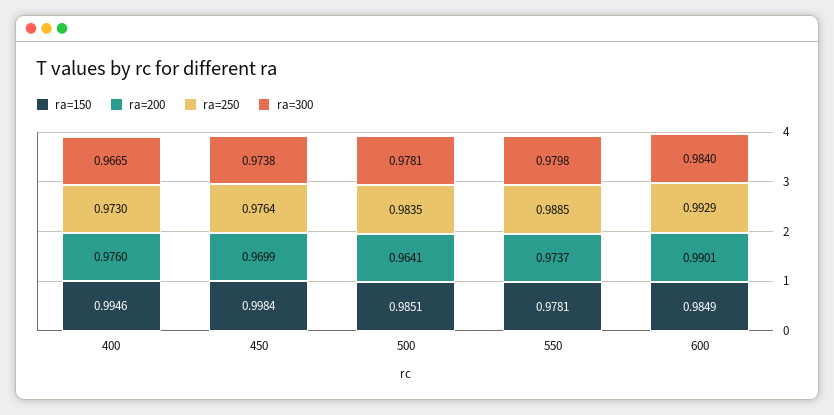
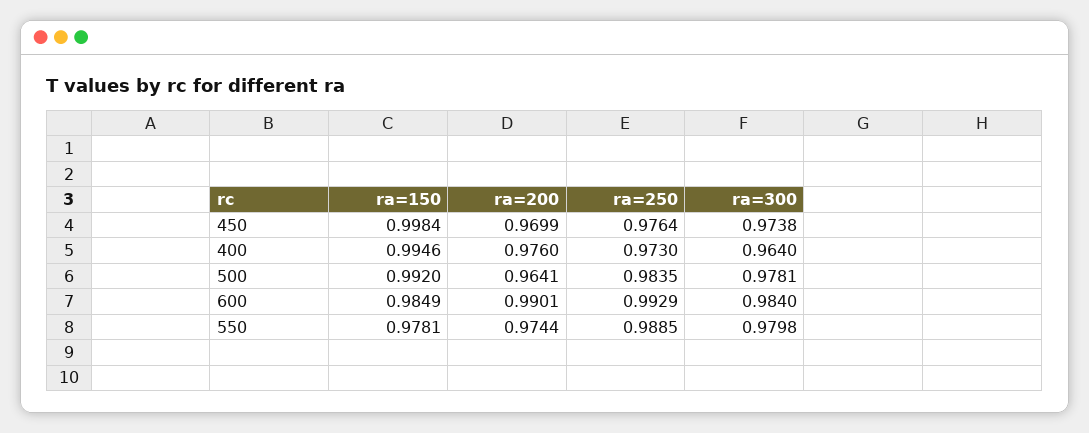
  {
    "ra=150": {
      "400": 0.9946,
      "450": 0.9984,
-     "500": 0.9851,
+     "500": 0.992,
      "550": 0.9781,
      "600": 0.9849
    },
    "ra=200": {
      "400": 0.976,
      "450": 0.9699,
      "500": 0.9641,
-     "550": 0.9737,
+     "550": 0.9744,
      "600": 0.9901
    },
    "ra=250": {
      "400": 0.973,
      "450": 0.9764,
      "500": 0.9835,
      "550": 0.9885,
      "600": 0.9929
    },
    "ra=300": {
-     "400": 0.9665,
+     "400": 0.964,
      "450": 0.9738,
      "500": 0.9781,
      "550": 0.9798,
      "600": 0.984
    }
  }

